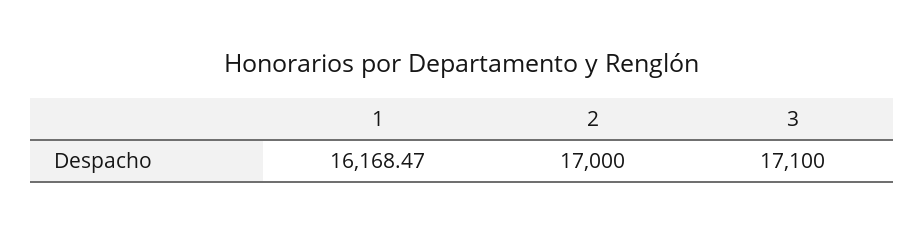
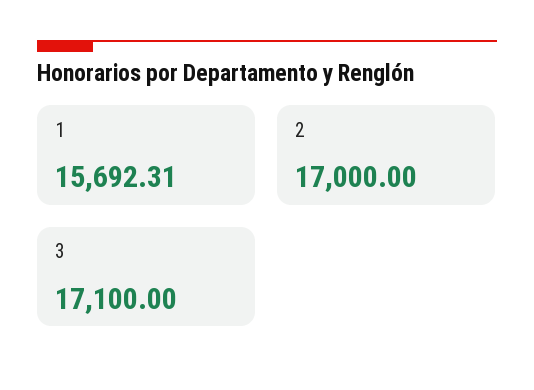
  {
-   "1": 16168.47,
+   "1": 15692.31,
    "2": 17000,
    "3": 17100
  }

